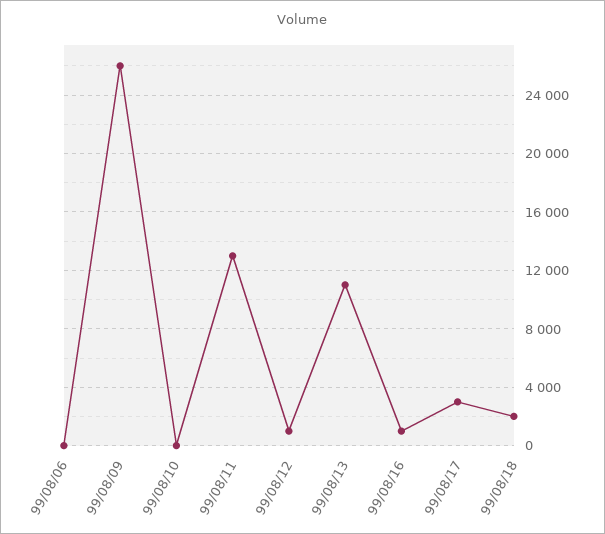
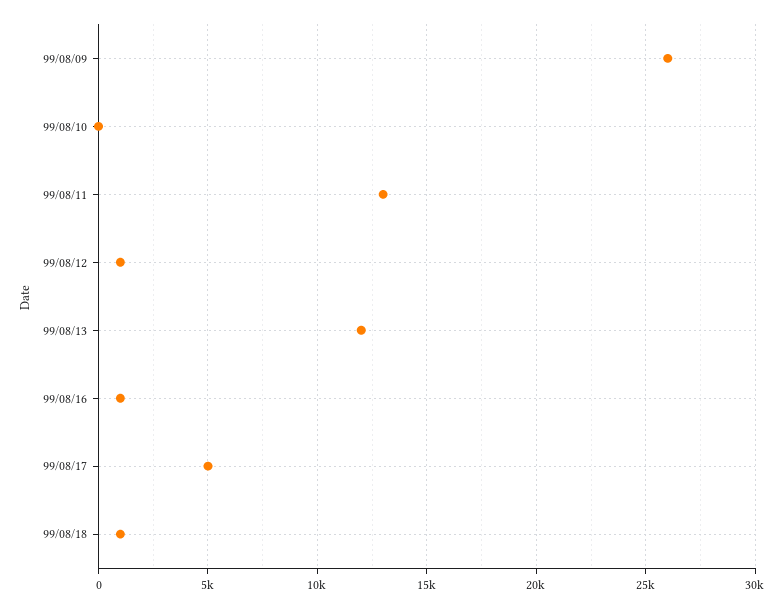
  {
-   "99/08/06": 0,
    "99/08/09": 26000,
    "99/08/10": 0,
    "99/08/11": 13000,
    "99/08/12": 1000,
-   "99/08/13": 11000,
+   "99/08/13": 12000,
    "99/08/16": 1000,
-   "99/08/17": 3000,
+   "99/08/17": 5000,
-   "99/08/18": 2000
+   "99/08/18": 1000
  }

